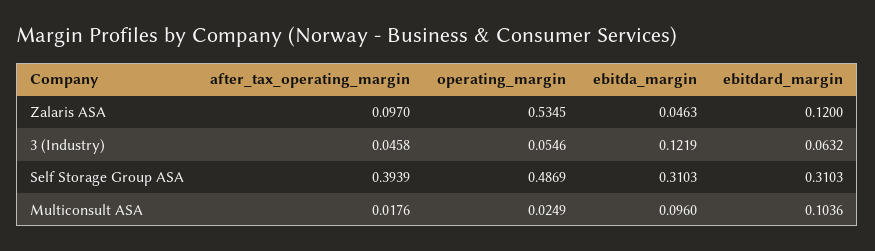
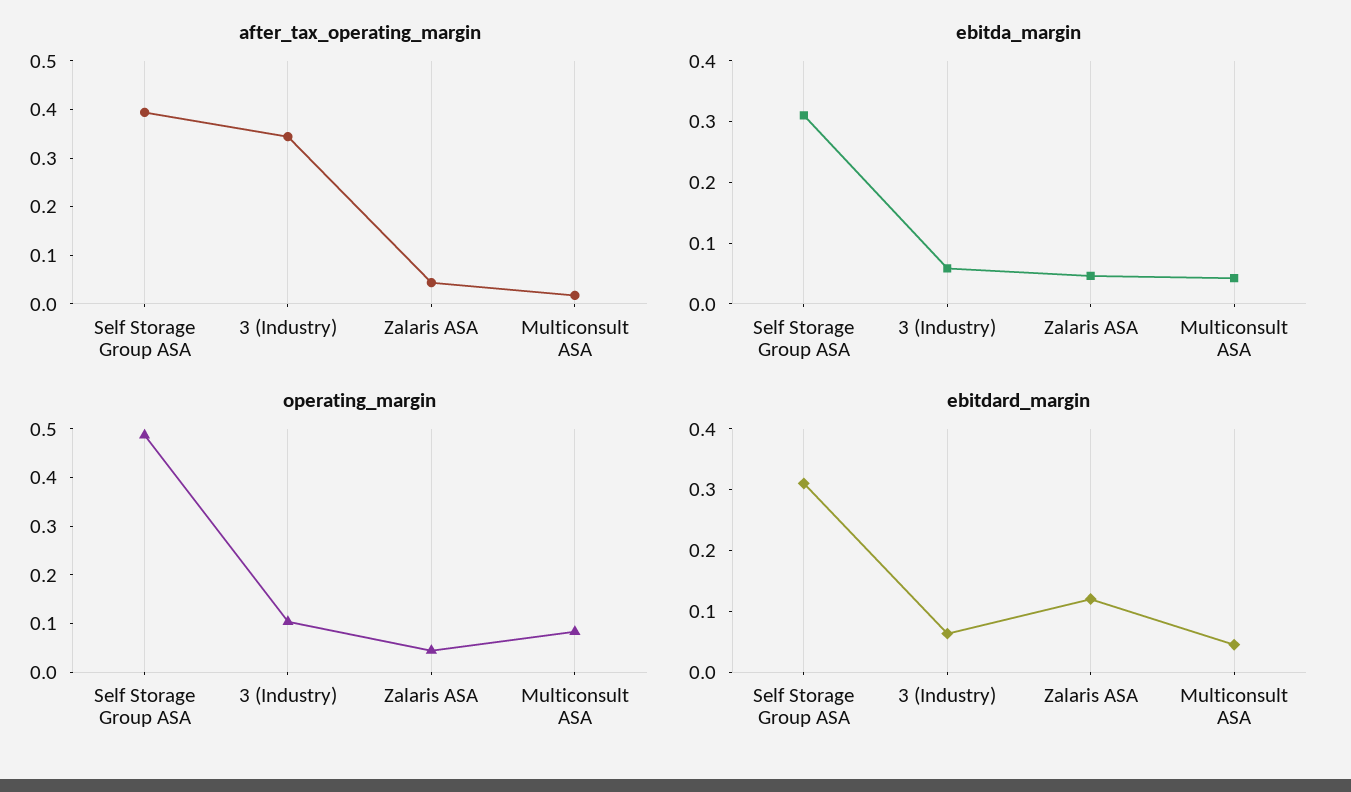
  {
    "after_tax_operating_margin": {
-     "Zalaris ASA": 0.097,
+     "Zalaris ASA": 0.04,
-     "3 (Industry)": 0.0458,
+     "3 (Industry)": 0.34,
      "Self Storage Group ASA": 0.3939,
      "Multiconsult ASA": 0.0176
    },
    "operating_margin": {
-     "Zalaris ASA": 0.5345,
+     "Zalaris ASA": 0.04,
-     "3 (Industry)": 0.0546,
+     "3 (Industry)": 0.1,
      "Self Storage Group ASA": 0.4869,
-     "Multiconsult ASA": 0.0249
+     "Multiconsult ASA": 0.08
    },
    "ebitda_margin": {
      "Zalaris ASA": 0.0463,
-     "3 (Industry)": 0.1219,
+     "3 (Industry)": 0.06,
      "Self Storage Group ASA": 0.3103,
-     "Multiconsult ASA": 0.096
+     "Multiconsult ASA": 0.04
    },
    "ebitdard_margin": {
      "Zalaris ASA": 0.12,
      "3 (Industry)": 0.0632,
      "Self Storage Group ASA": 0.3103,
-     "Multiconsult ASA": 0.1036
+     "Multiconsult ASA": 0.04
    }
  }

